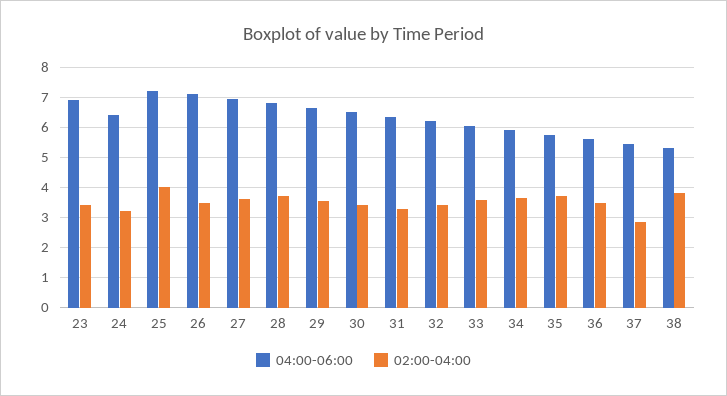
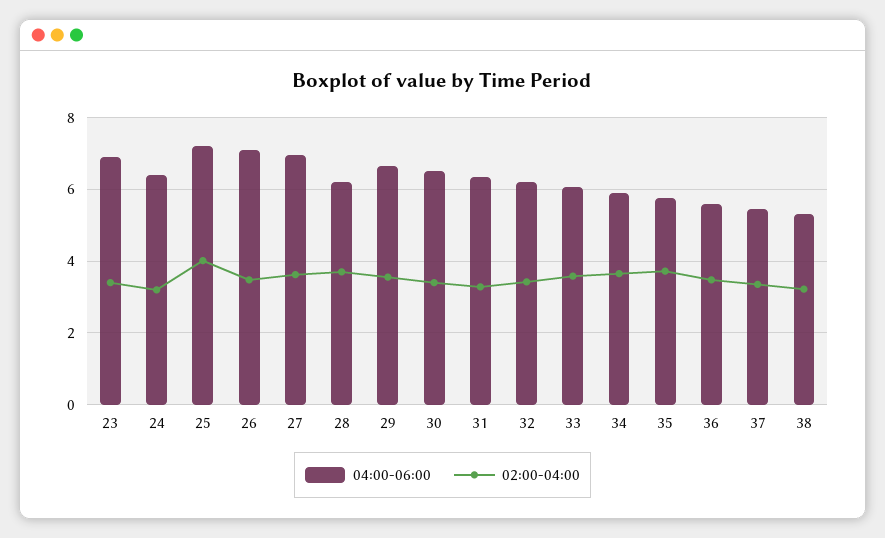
  {
    "04:00-06:00": {
      "23": 7,
      "24": 6.4,
      "25": 7.2,
      "26": 7.2,
      "27": 7,
-     "28": 6.8,
+     "28": 6.2,
      "29": 6.6,
      "30": 6.6,
      "31": 6.4,
      "32": 6.2,
      "33": 6,
      "34": 6,
      "35": 5.8,
      "36": 5.6,
      "37": 5.4,
      "38": 5.4
    },
    "02:00-04:00": {
      "23": 3.4,
      "24": 3.2,
      "25": 4,
      "26": 3.4,
      "27": 3.6,
      "28": 3.8,
      "29": 3.6,
      "30": 3.4,
      "31": 3.2,
      "32": 3.4,
      "33": 3.6,
      "34": 3.6,
      "35": 3.8,
      "36": 3.4,
-     "37": 2.8,
+     "37": 3.4,
-     "38": 3.8
+     "38": 3.2
    }
  }

